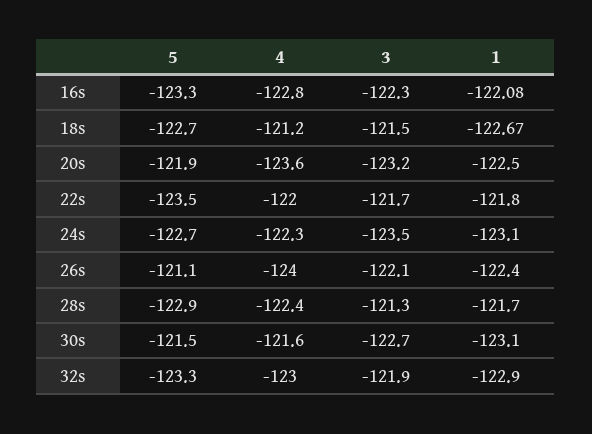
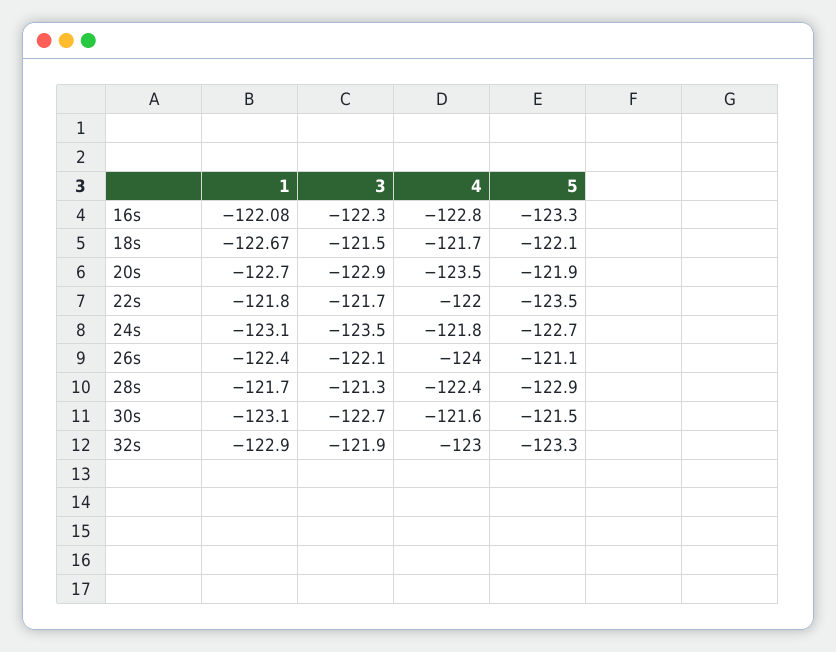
  {
    "5": {
      "16s": -123.3,
-     "18s": -122.7,
+     "18s": -122.1,
      "20s": -121.9,
      "22s": -123.5,
      "24s": -122.7,
      "26s": -121.1,
      "28s": -122.9,
      "30s": -121.5,
      "32s": -123.3
    },
    "4": {
      "16s": -122.8,
-     "18s": -121.2,
+     "18s": -121.7,
-     "20s": -123.6,
+     "20s": -123.5,
      "22s": -122,
-     "24s": -122.3,
+     "24s": -121.8,
      "26s": -124,
      "28s": -122.4,
      "30s": -121.6,
      "32s": -123
    },
    "3": {
      "16s": -122.3,
      "18s": -121.5,
-     "20s": -123.2,
+     "20s": -122.9,
      "22s": -121.7,
      "24s": -123.5,
      "26s": -122.1,
      "28s": -121.3,
      "30s": -122.7,
      "32s": -121.9
    },
    "1": {
      "16s": -122.08,
      "18s": -122.67,
-     "20s": -122.5,
+     "20s": -122.7,
      "22s": -121.8,
      "24s": -123.1,
      "26s": -122.4,
      "28s": -121.7,
      "30s": -123.1,
      "32s": -122.9
    }
  }

